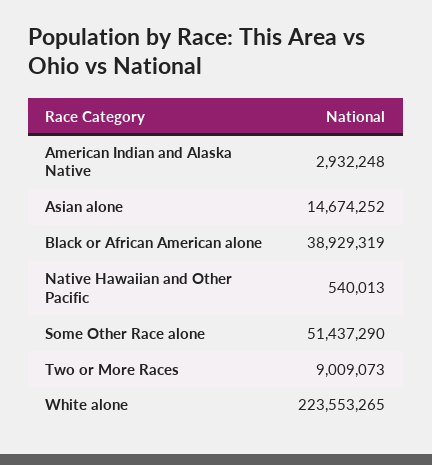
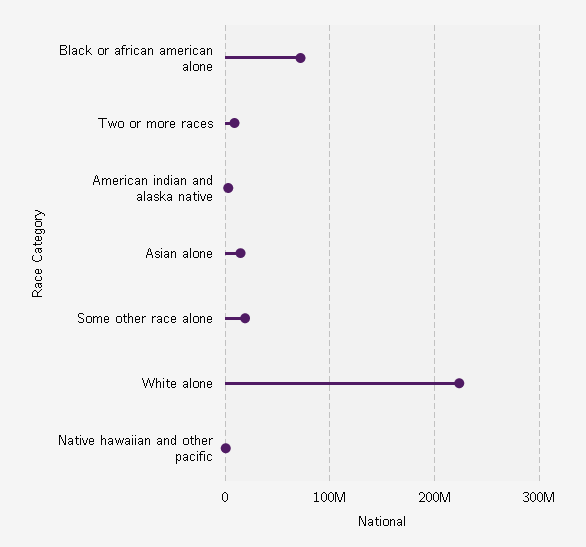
  {
    "American Indian and Alaska Native": 2932248,
    "Asian alone": 14674252,
-   "Black or African American alone": 38929319,
+   "Black or African American alone": 70000000,
    "Native Hawaiian and Other Pacific": 540013,
-   "Some Other Race alone": 51437290,
+   "Some Other Race alone": 20000000,
    "Two or More Races": 9009073,
    "White alone": 223553265
  }

